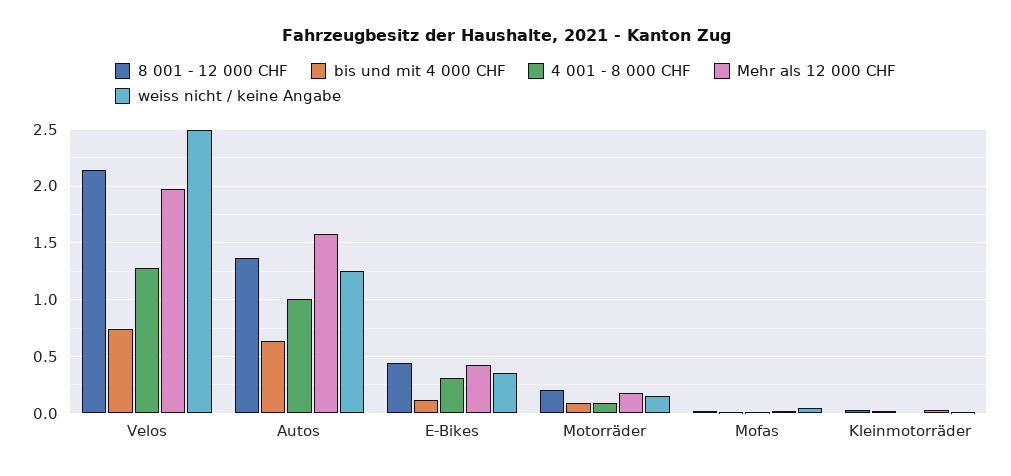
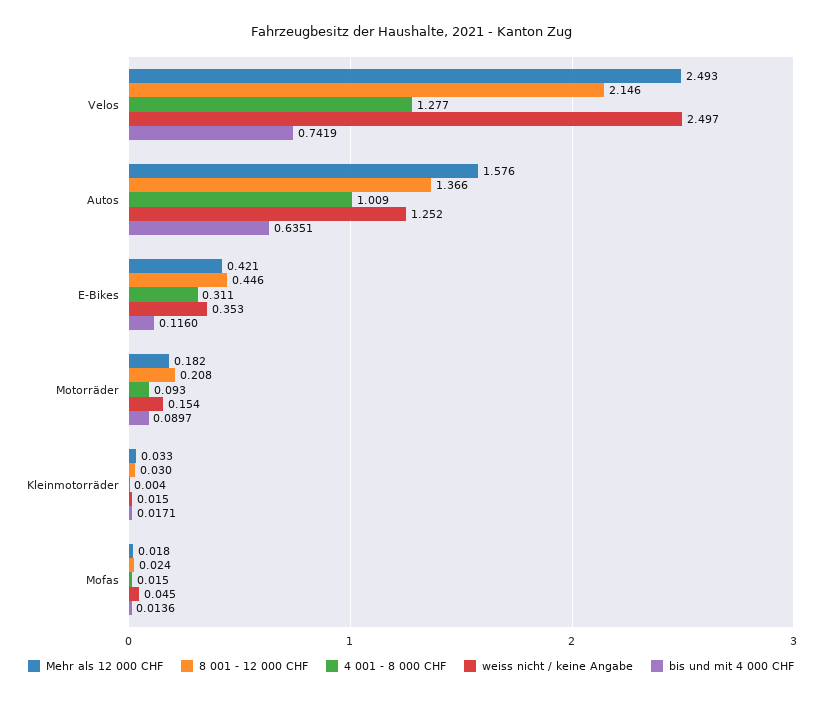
  {
    "8 001 - 12 000 CHF": {
      "Velos": 2.146,
      "Autos": 1.366,
      "E-Bikes": 0.446,
      "Motorräder": 0.208,
      "Mofas": 0.024,
      "Kleinmotorräder": 0.03
    },
    "bis und mit 4 000 CHF": {
      "Velos": 0.7419,
      "Autos": 0.6351,
      "E-Bikes": 0.116,
      "Motorräder": 0.0897,
      "Mofas": 0.0136,
      "Kleinmotorräder": 0.0171
    },
    "4 001 - 8 000 CHF": {
      "Velos": 1.277,
      "Autos": 1.009,
      "E-Bikes": 0.311,
      "Motorräder": 0.093,
      "Mofas": 0.015,
      "Kleinmotorräder": 0.004
    },
    "Mehr als 12 000 CHF": {
-     "Velos": 2,
+     "Velos": 2.493,
      "Autos": 1.576,
      "E-Bikes": 0.421,
      "Motorräder": 0.182,
      "Mofas": 0.018,
      "Kleinmotorräder": 0.033
    },
    "weiss nicht / keine Angabe": {
      "Velos": 2.497,
      "Autos": 1.252,
      "E-Bikes": 0.353,
      "Motorräder": 0.154,
      "Mofas": 0.045,
      "Kleinmotorräder": 0.015
    }
  }

